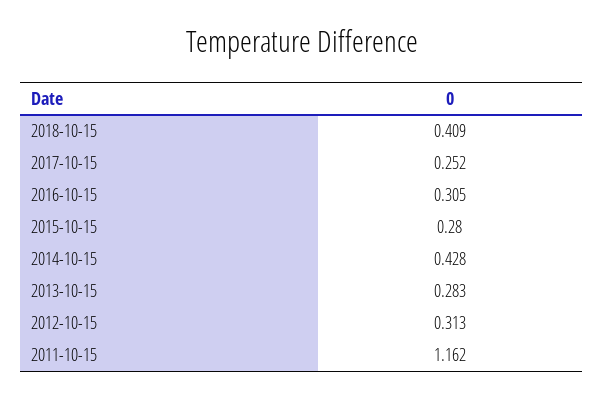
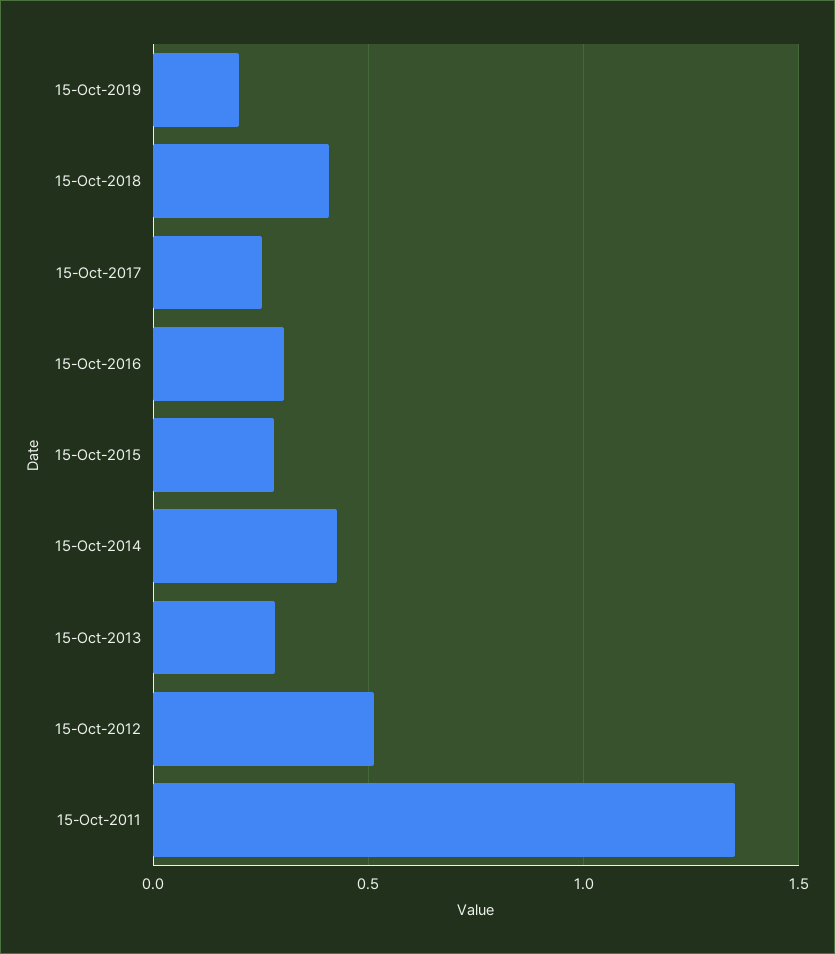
  {
    "2018-10-15": 0.409,
    "2017-10-15": 0.252,
    "2016-10-15": 0.305,
    "2015-10-15": 0.28,
    "2014-10-15": 0.428,
    "2013-10-15": 0.283,
-   "2012-10-15": 0.313,
+   "2012-10-15": 0.5,
-   "2011-10-15": 1.162
+   "2011-10-15": 1.35,
+   "15-Oct-2019": 0.2
  }

